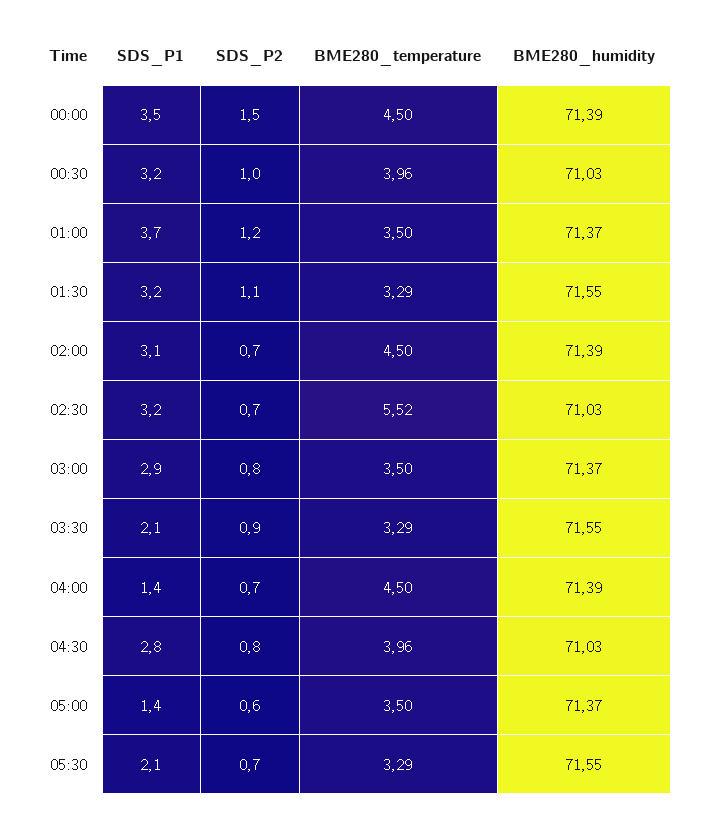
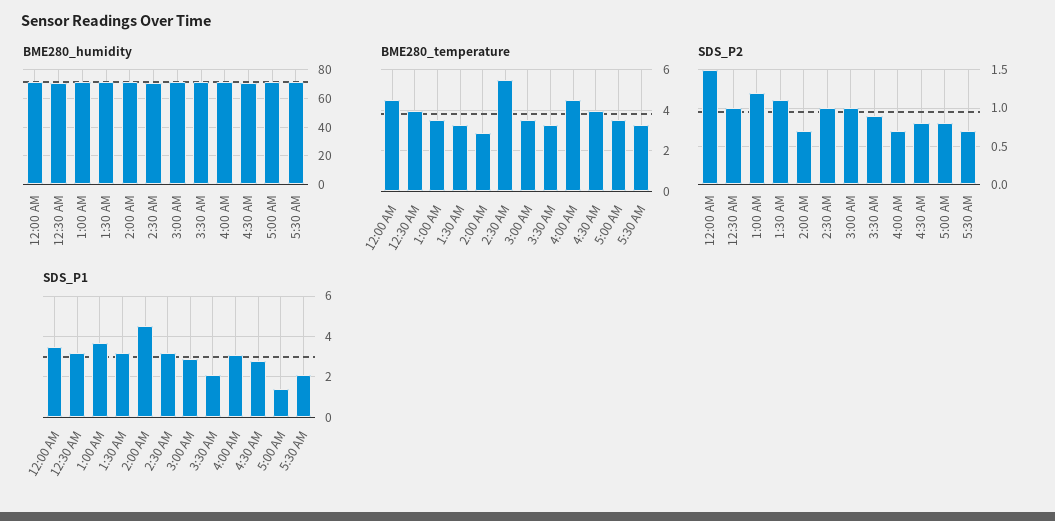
  {
    "SDS_P1": {
      "00:00": 3.5,
      "00:30": 3.2,
      "01:00": 3.7,
      "01:30": 3.2,
-     "02:00": 3.1,
+     "02:00": 4.5,
      "02:30": 3.2,
      "03:00": 2.9,
      "03:30": 2.1,
-     "04:00": 1.4,
+     "04:00": 3,
      "04:30": 2.8,
      "05:00": 1.4,
      "05:30": 2.1
    },
    "SDS_P2": {
      "00:00": 1.5,
      "00:30": 1,
      "01:00": 1.2,
      "01:30": 1.1,
      "02:00": 0.7,
-     "02:30": 0.7,
+     "02:30": 1,
-     "03:00": 0.8,
+     "03:00": 1,
      "03:30": 0.9,
      "04:00": 0.7,
      "04:30": 0.8,
-     "05:00": 0.6,
+     "05:00": 0.8,
      "05:30": 0.7
    },
    "BME280_temperature": {
      "00:00": 4.5,
      "00:30": 3.96,
      "01:00": 3.5,
      "01:30": 3.29,
-     "02:00": 4.5,
+     "02:00": 3,
      "02:30": 5.52,
      "03:00": 3.5,
      "03:30": 3.29,
      "04:00": 4.5,
      "04:30": 3.96,
      "05:00": 3.5,
      "05:30": 3.29
    },
    "BME280_humidity": {
      "00:00": 71.39,
      "00:30": 71.03,
      "01:00": 71.37,
      "01:30": 71.55,
      "02:00": 71.39,
      "02:30": 71.03,
      "03:00": 71.37,
      "03:30": 71.55,
      "04:00": 71.39,
      "04:30": 71.03,
      "05:00": 71.37,
      "05:30": 71.55
    }
  }

